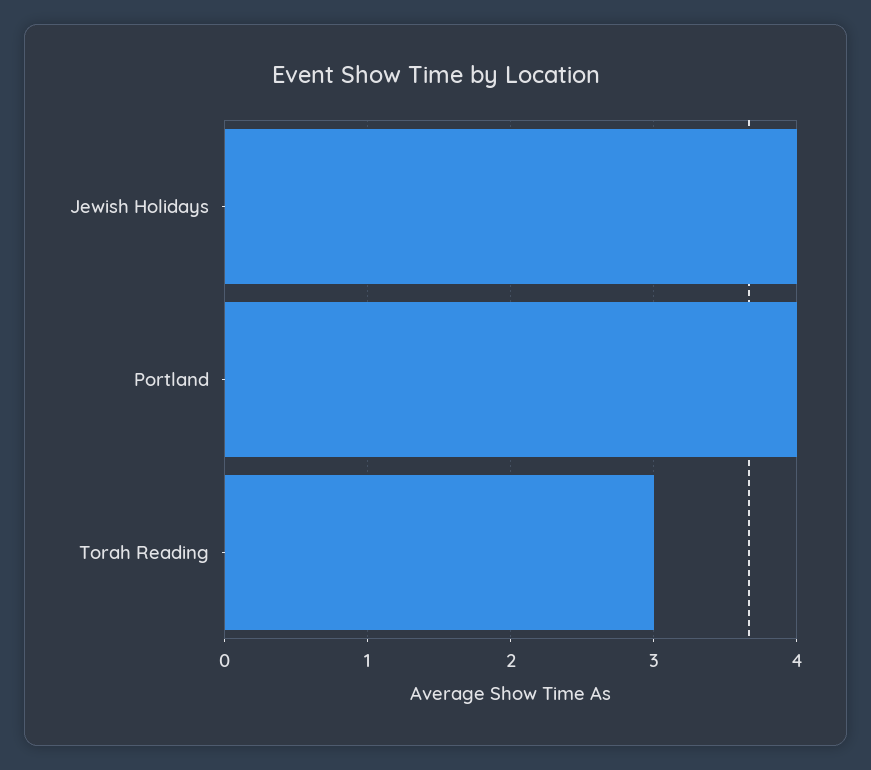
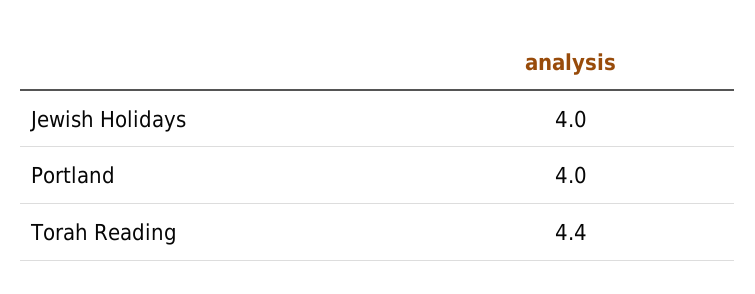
  {
    "Jewish Holidays": 4,
    "Portland": 4,
-   "Torah Reading": 3
+   "Torah Reading": 4.4
  }

